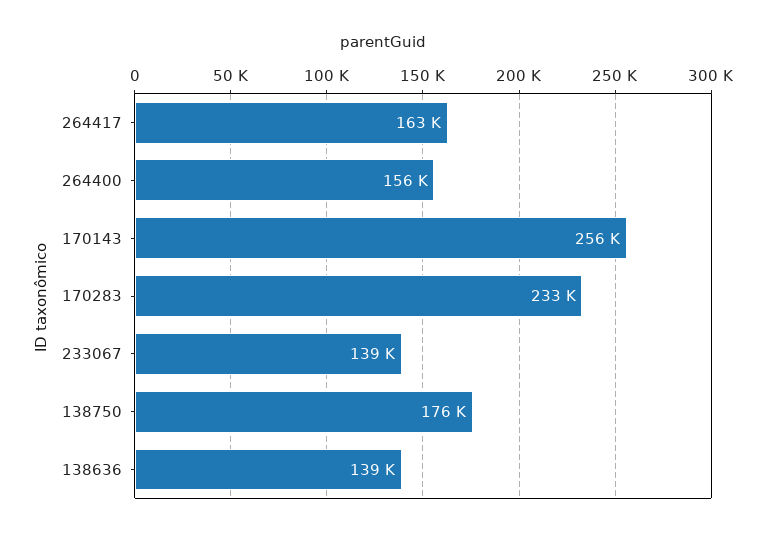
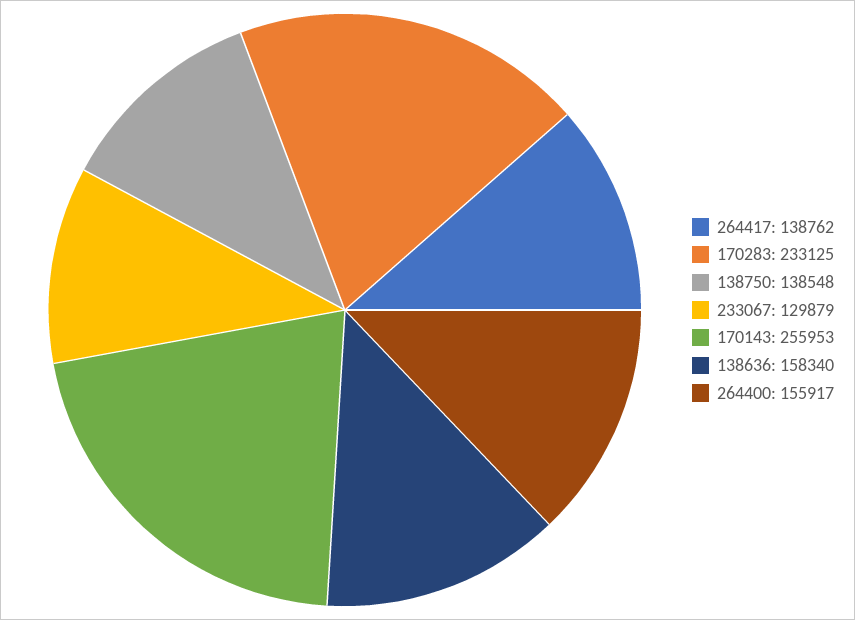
  {
-   "264417": 163000,
+   "264417": 138762,
    "264400": 155917,
    "170143": 255953,
    "170283": 233125,
-   "233067": 139000,
+   "233067": 129879,
-   "138750": 176000,
+   "138750": 138548,
-   "138636": 139000
+   "138636": 158340
  }

